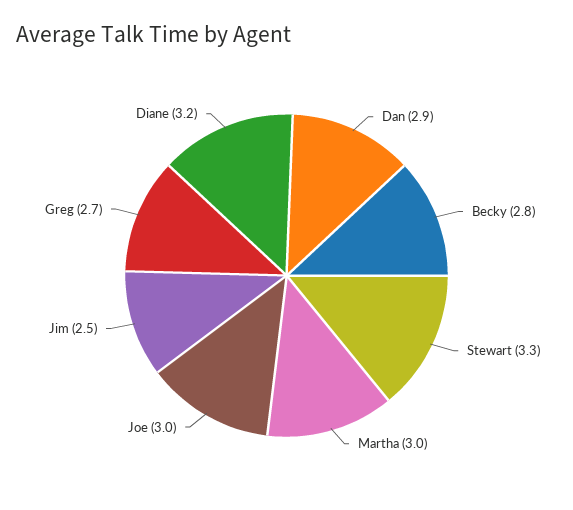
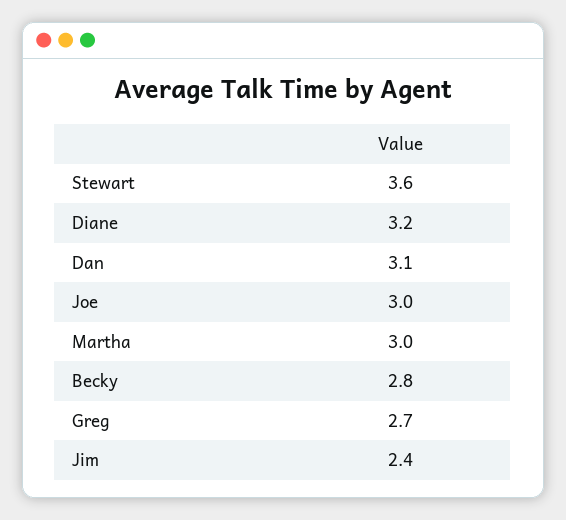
  {
-   "Dan": 2.9,
+   "Dan": 3.1,
    "Becky": 2.8,
-   "Stewart": 3.3,
+   "Stewart": 3.6,
    "Martha": 3,
    "Joe": 3,
-   "Jim": 2.5,
+   "Jim": 2.4,
    "Greg": 2.7,
    "Diane": 3.2
  }

